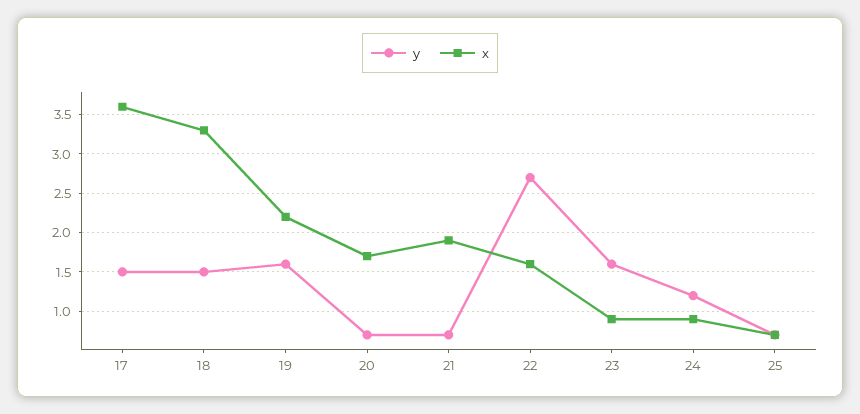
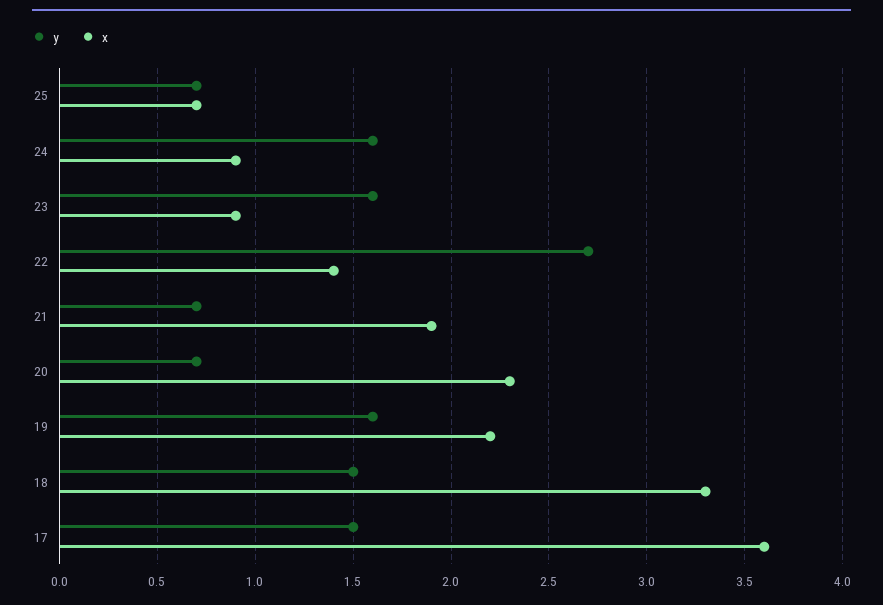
  {
    "y": {
      "17": 1.5,
      "18": 1.5,
      "19": 1.6,
      "20": 0.7,
      "21": 0.7,
      "22": 2.7,
      "23": 1.6,
-     "24": 1.2,
+     "24": 1.6,
      "25": 0.7
    },
    "x": {
      "17": 3.6,
      "18": 3.3,
      "19": 2.2,
-     "20": 1.7,
+     "20": 2.3,
      "21": 1.9,
-     "22": 1.6,
+     "22": 1.4,
      "23": 0.9,
      "24": 0.9,
      "25": 0.7
    }
  }

